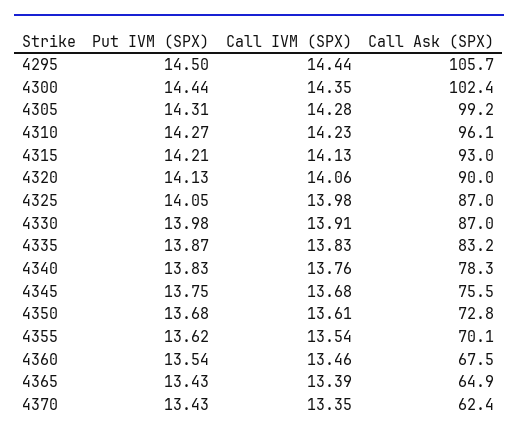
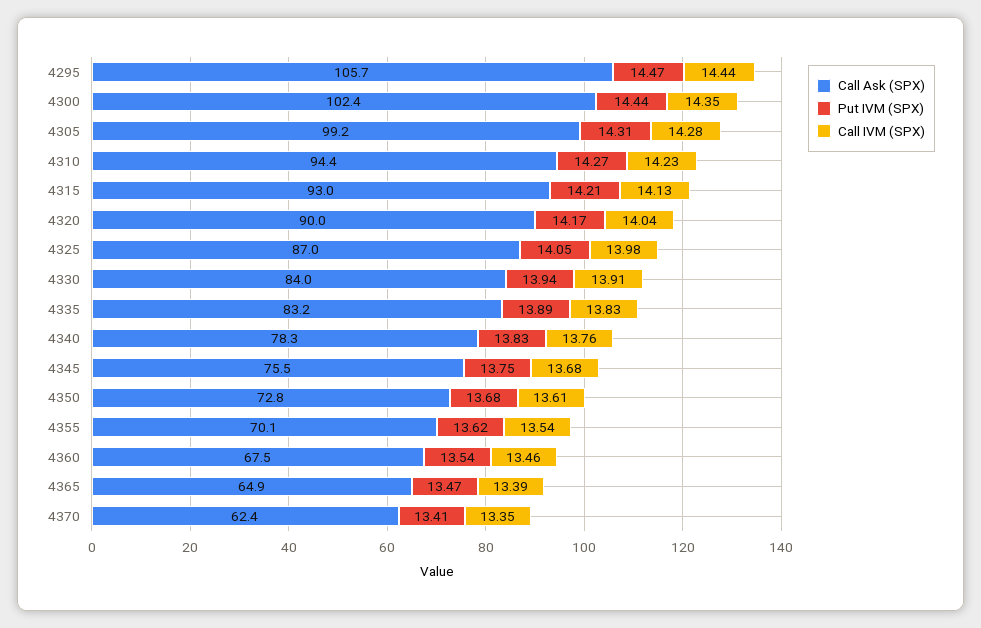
  {
    "Put IVM (SPX)": {
-     "4295": 14.5,
+     "4295": 14.47,
      "4300": 14.44,
      "4305": 14.31,
      "4310": 14.27,
      "4315": 14.21,
-     "4320": 14.13,
+     "4320": 14.17,
      "4325": 14.05,
-     "4330": 13.98,
+     "4330": 13.94,
-     "4335": 13.87,
+     "4335": 13.89,
      "4340": 13.83,
      "4345": 13.75,
      "4350": 13.68,
      "4355": 13.62,
      "4360": 13.54,
-     "4365": 13.43,
+     "4365": 13.47,
-     "4370": 13.43
+     "4370": 13.41
    },
    "Call IVM (SPX)": {
      "4295": 14.44,
      "4300": 14.35,
      "4305": 14.28,
      "4310": 14.23,
      "4315": 14.13,
-     "4320": 14.06,
+     "4320": 14.04,
      "4325": 13.98,
      "4330": 13.91,
      "4335": 13.83,
      "4340": 13.76,
      "4345": 13.68,
      "4350": 13.61,
      "4355": 13.54,
      "4360": 13.46,
      "4365": 13.39,
      "4370": 13.35
    },
    "Call Ask (SPX)": {
      "4295": 105.7,
      "4300": 102.4,
      "4305": 99.2,
-     "4310": 96.1,
+     "4310": 94.4,
      "4315": 93,
      "4320": 90,
      "4325": 87,
-     "4330": 87,
+     "4330": 84,
      "4335": 83.2,
      "4340": 78.3,
      "4345": 75.5,
      "4350": 72.8,
      "4355": 70.1,
      "4360": 67.5,
      "4365": 64.9,
      "4370": 62.4
    }
  }

